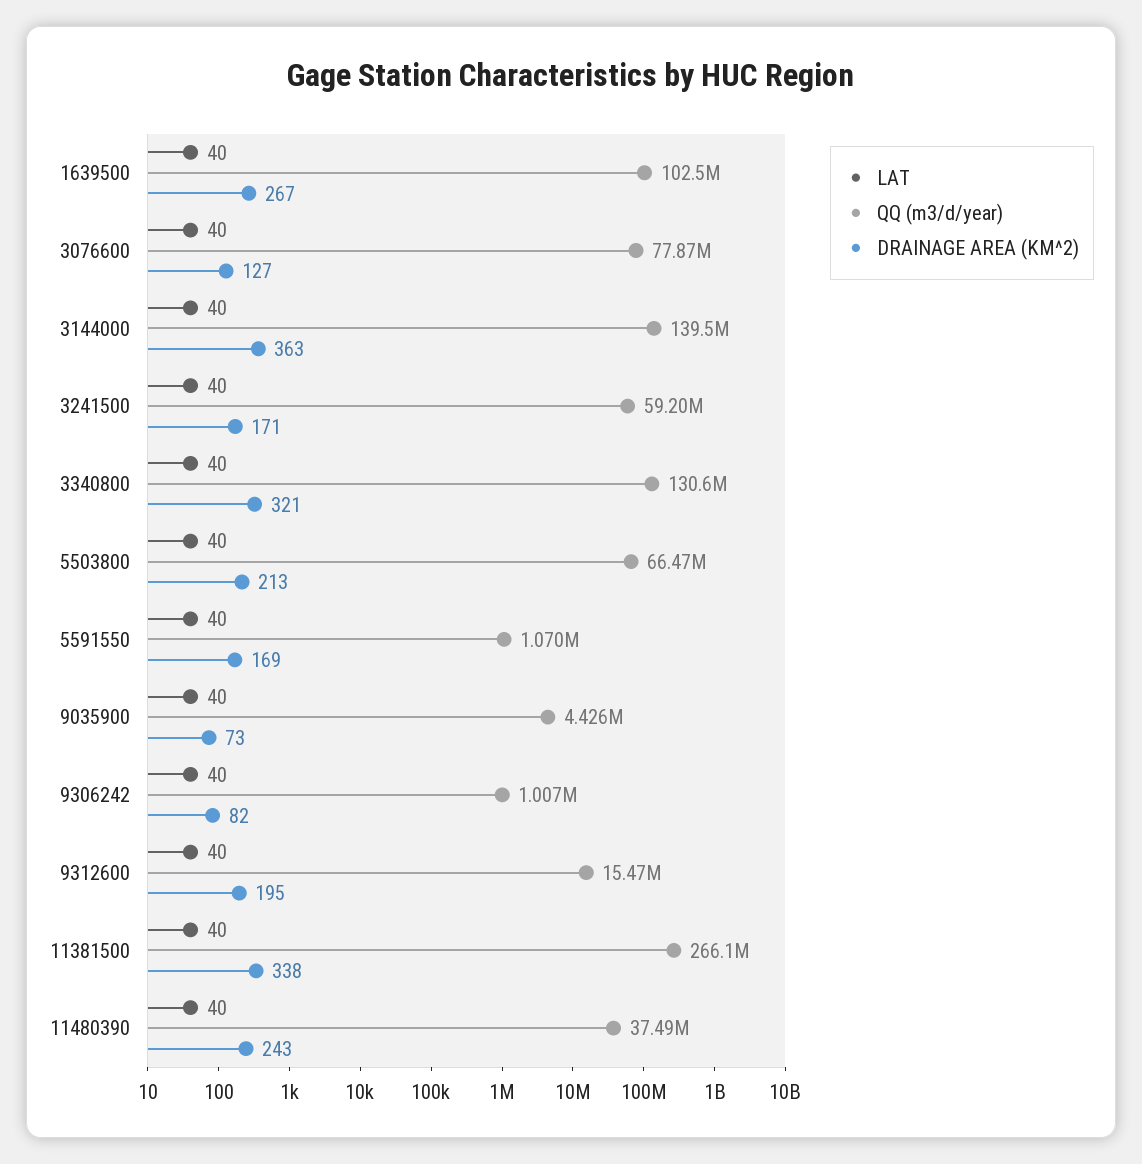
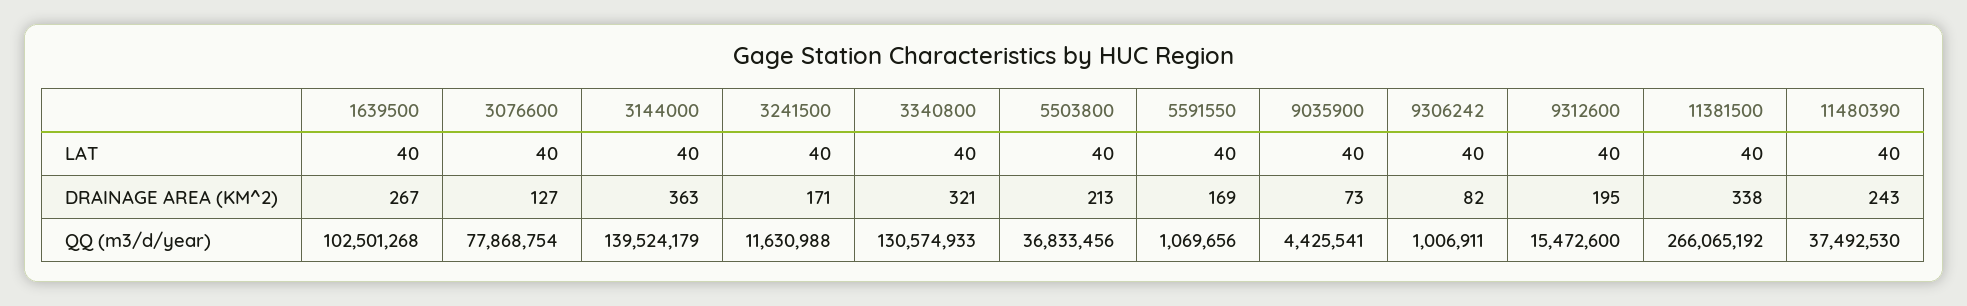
  {
    "LAT": {
      "1639500": 40,
      "3076600": 40,
      "3144000": 40,
      "3241500": 40,
      "3340800": 40,
      "5503800": 40,
      "5591550": 40,
      "9035900": 40,
      "9306242": 40,
      "9312600": 40,
      "11381500": 40,
      "11480390": 40
    },
    "QQ (m3/d/year)": {
      "1639500": 102501268,
      "3076600": 77868754,
      "3144000": 139524179,
-     "3241500": 59200000,
+     "3241500": 11630988,
      "3340800": 130574933,
-     "5503800": 66470000,
+     "5503800": 36833456,
      "5591550": 1069656,
      "9035900": 4425541,
      "9306242": 1006911,
      "9312600": 15472600,
      "11381500": 266065192,
      "11480390": 37492530
    },
    "DRAINAGE AREA (KM^2)": {
      "1639500": 267,
      "3076600": 127,
      "3144000": 363,
      "3241500": 171,
      "3340800": 321,
      "5503800": 213,
      "5591550": 169,
      "9035900": 73,
      "9306242": 82,
      "9312600": 195,
      "11381500": 338,
      "11480390": 243
    }
  }

